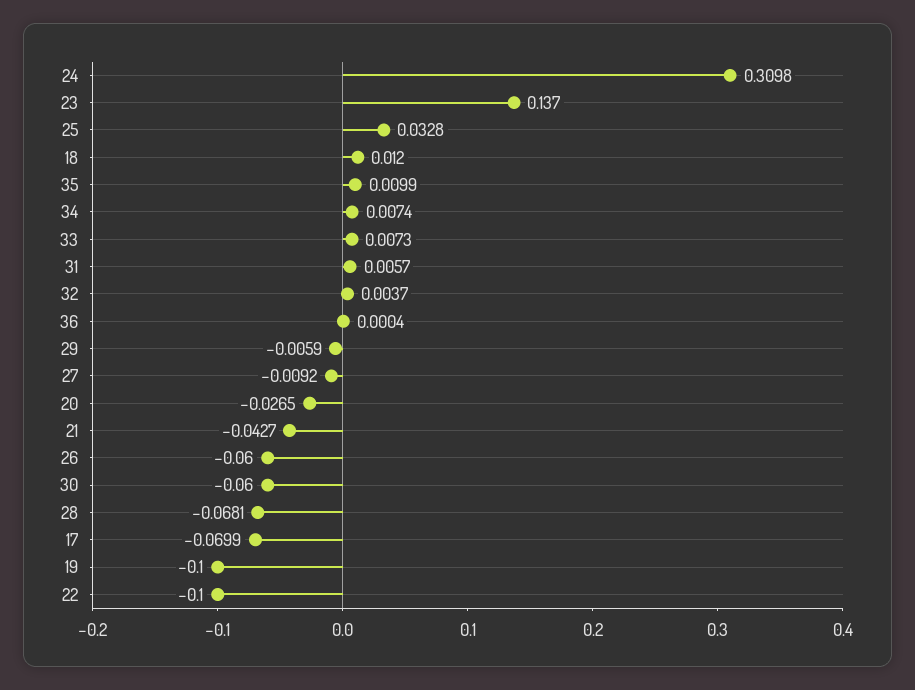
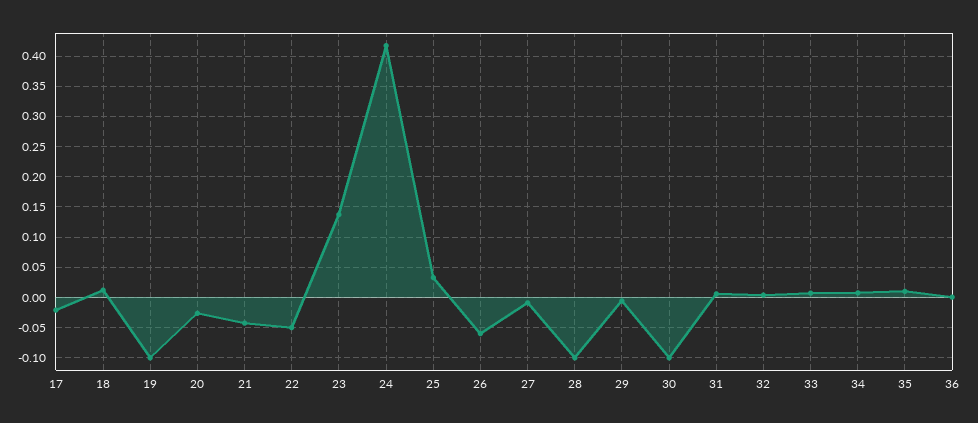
  {
-   "24": 0.3098,
+   "24": 0.42,
    "23": 0.137,
    "25": 0.0328,
    "18": 0.012,
    "35": 0.0099,
    "34": 0.0074,
    "33": 0.0073,
    "31": 0.0057,
    "32": 0.0037,
    "36": 0.0004,
    "29": -0.0059,
    "27": -0.0092,
    "20": -0.0265,
    "21": -0.0427,
    "26": -0.06,
-   "30": -0.06,
+   "30": -0.1,
-   "28": -0.0681,
+   "28": -0.1,
-   "17": -0.0699,
+   "17": -0.02,
    "19": -0.1,
-   "22": -0.1
+   "22": -0.05
  }

